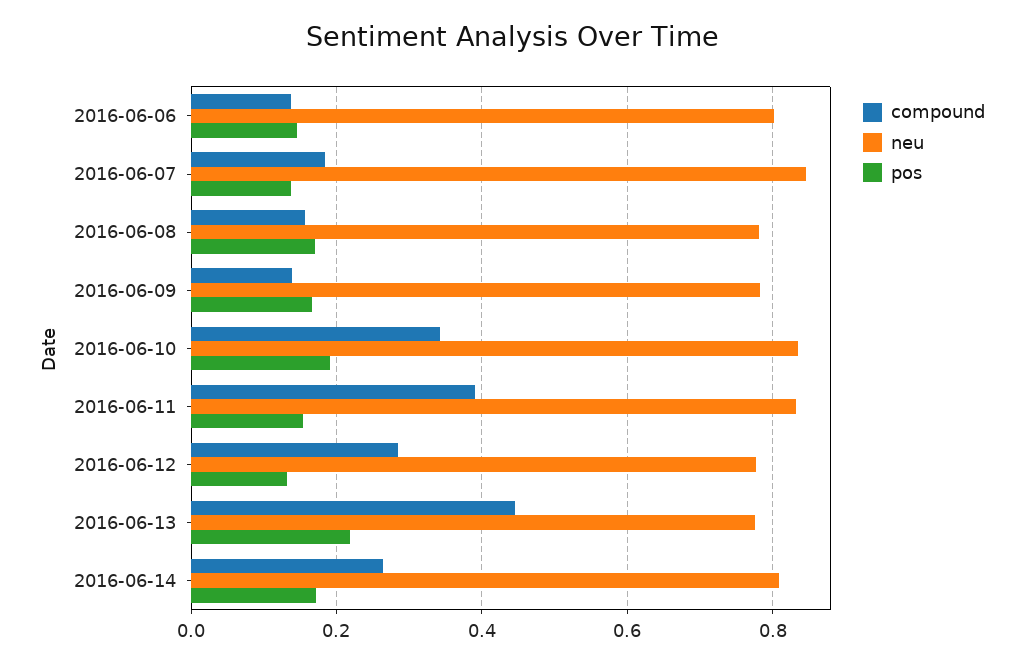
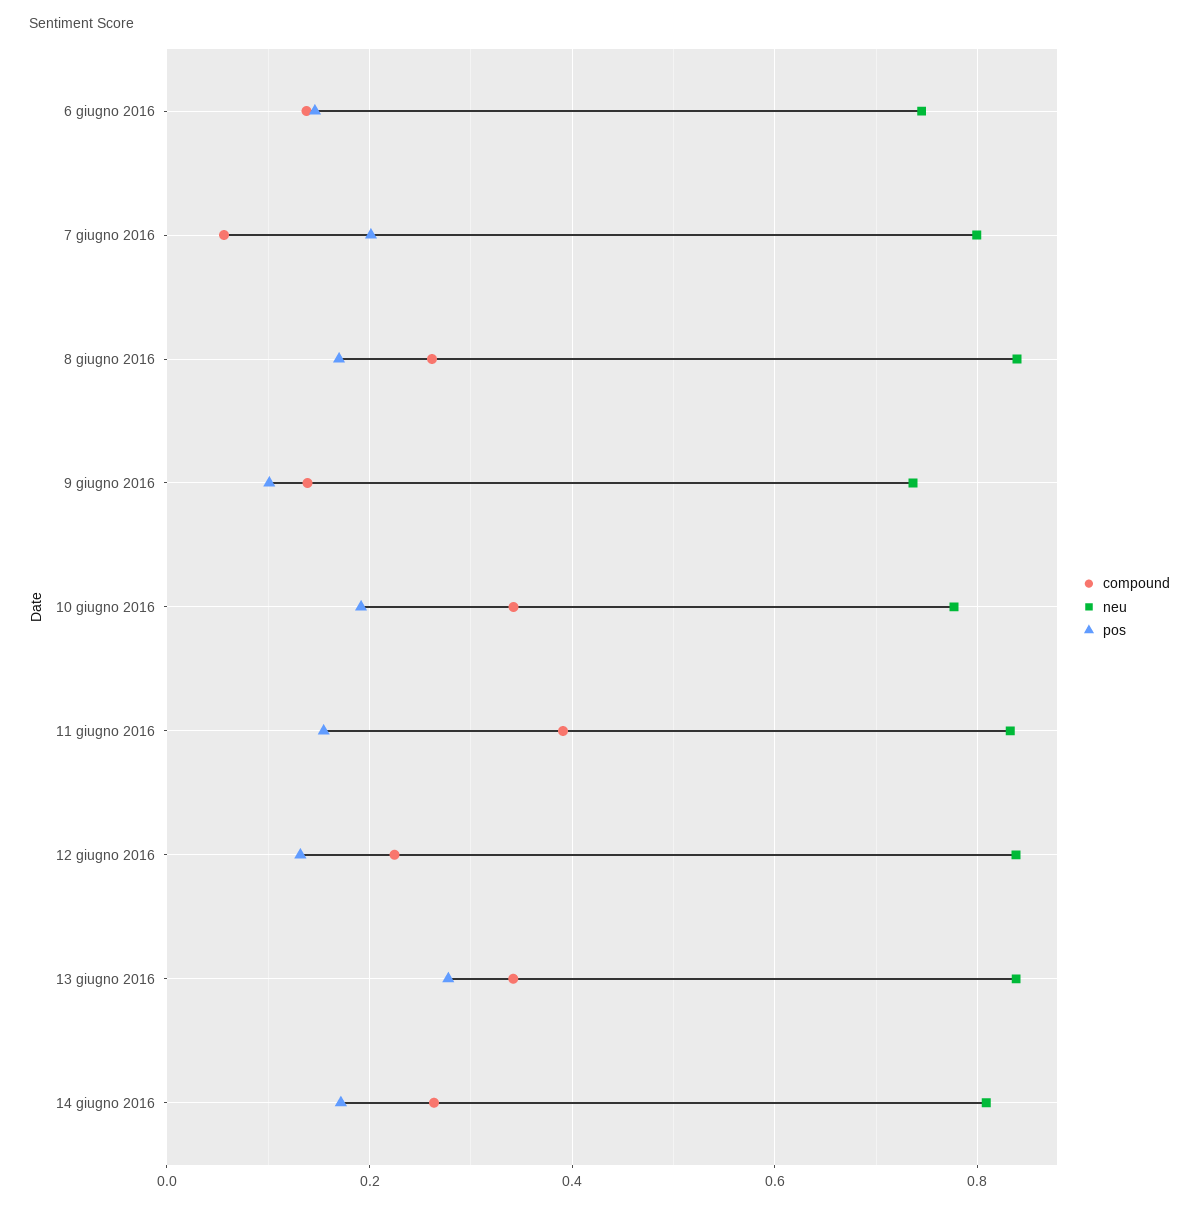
  {
    "compound": {
      "2016-06-06": 0.14,
-     "2016-06-07": 0.18,
+     "2016-06-07": 0.06,
-     "2016-06-08": 0.16,
+     "2016-06-08": 0.26,
      "2016-06-09": 0.14,
      "2016-06-10": 0.34,
      "2016-06-11": 0.4,
-     "2016-06-12": 0.28,
+     "2016-06-12": 0.22,
-     "2016-06-13": 0.44,
+     "2016-06-13": 0.34,
      "2016-06-14": 0.26
    },
    "neu": {
-     "2016-06-06": 0.8,
+     "2016-06-06": 0.74,
-     "2016-06-07": 0.84,
+     "2016-06-07": 0.8,
-     "2016-06-08": 0.78,
+     "2016-06-08": 0.84,
-     "2016-06-09": 0.78,
+     "2016-06-09": 0.74,
-     "2016-06-10": 0.84,
+     "2016-06-10": 0.78,
      "2016-06-11": 0.84,
-     "2016-06-12": 0.78,
+     "2016-06-12": 0.84,
-     "2016-06-13": 0.78,
+     "2016-06-13": 0.84,
      "2016-06-14": 0.8
    },
    "pos": {
      "2016-06-06": 0.14,
-     "2016-06-07": 0.14,
+     "2016-06-07": 0.2,
      "2016-06-08": 0.16,
-     "2016-06-09": 0.16,
+     "2016-06-09": 0.1,
      "2016-06-10": 0.2,
      "2016-06-11": 0.16,
      "2016-06-12": 0.14,
-     "2016-06-13": 0.22,
+     "2016-06-13": 0.28,
      "2016-06-14": 0.18
    }
  }

